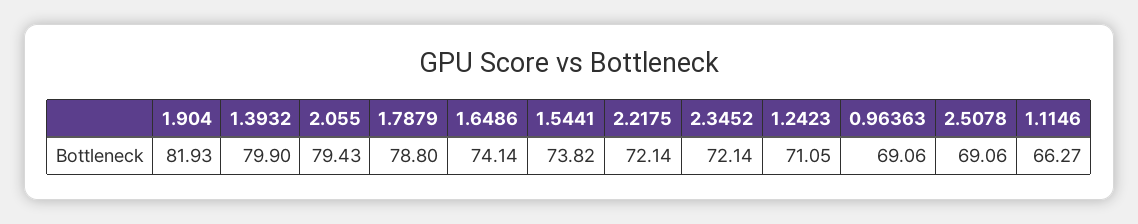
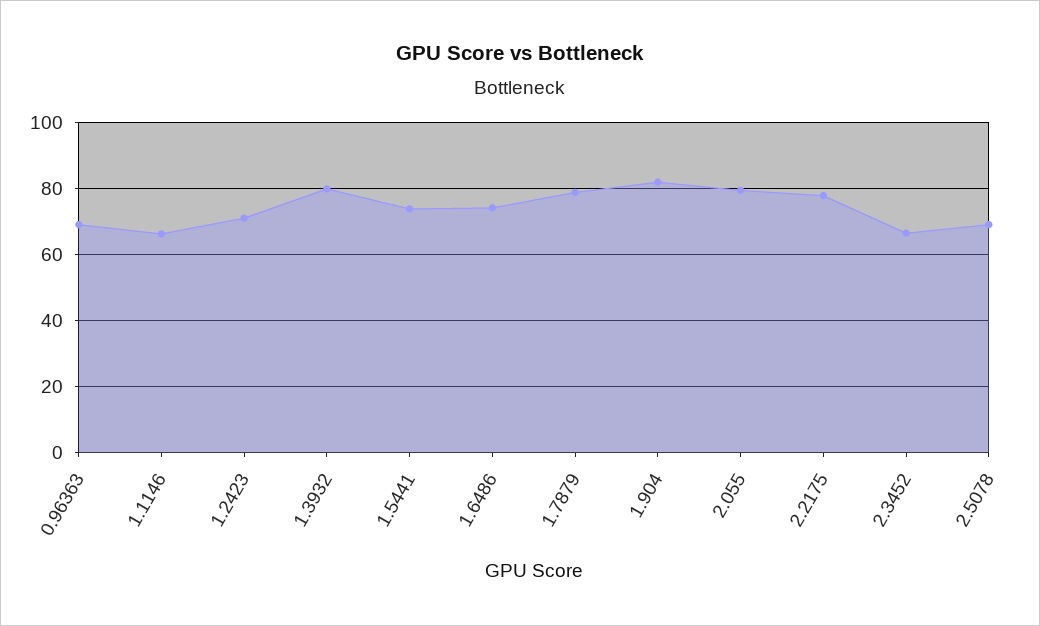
  {
    "1.904": 81.93,
    "1.3932": 79.9,
    "2.055": 79.43,
    "1.7879": 78.8,
    "1.6486": 74.14,
    "1.5441": 73.82,
-   "2.2175": 72.14,
+   "2.2175": 78,
-   "2.3452": 72.14,
+   "2.3452": 66,
    "1.2423": 71.05,
    "0.96363": 69.06,
    "2.5078": 69.06,
    "1.1146": 66.27
  }

